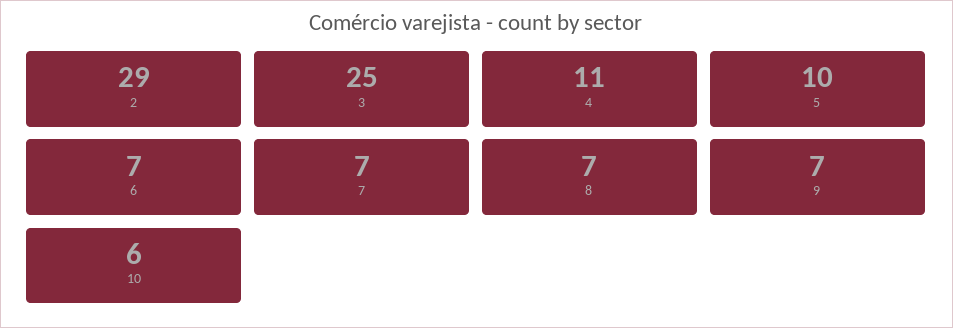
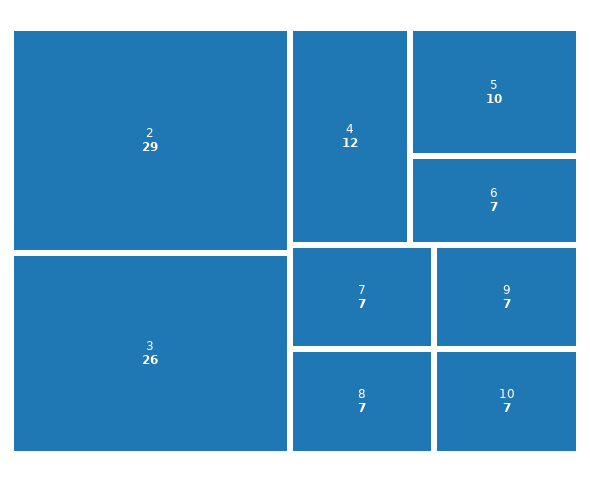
  {
    "2": 29,
-   "3": 25,
+   "3": 26,
-   "4": 11,
+   "4": 12,
    "5": 10,
    "6": 7,
    "7": 7,
    "8": 7,
    "9": 7,
-   "10": 6
+   "10": 7
  }

